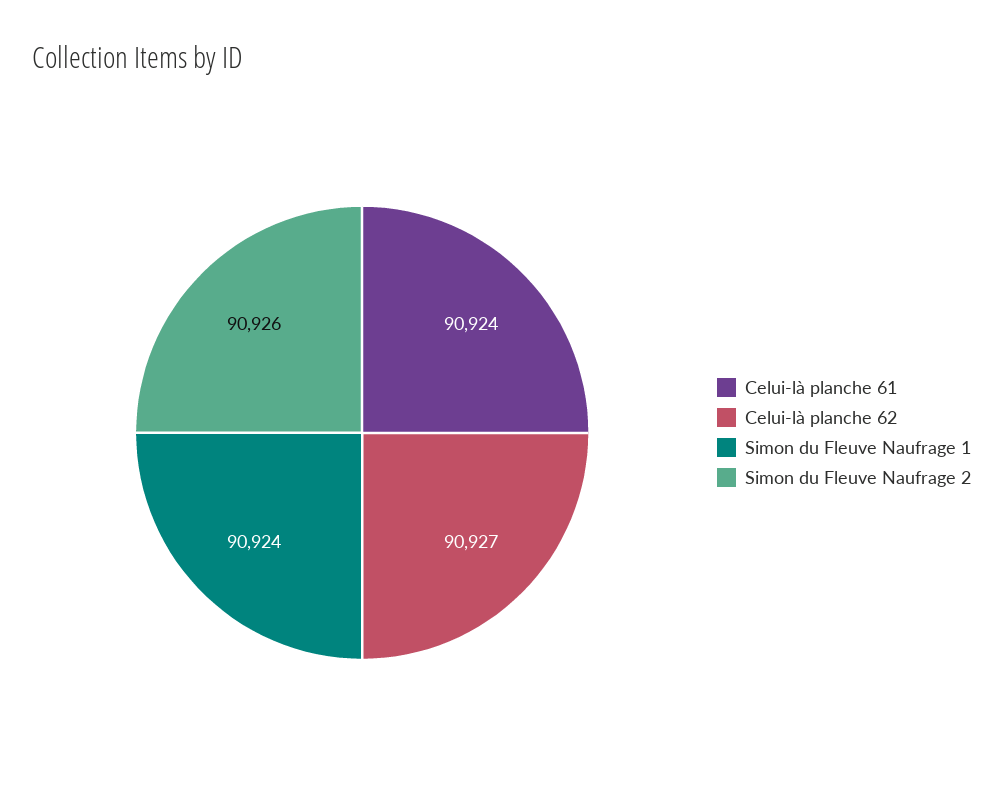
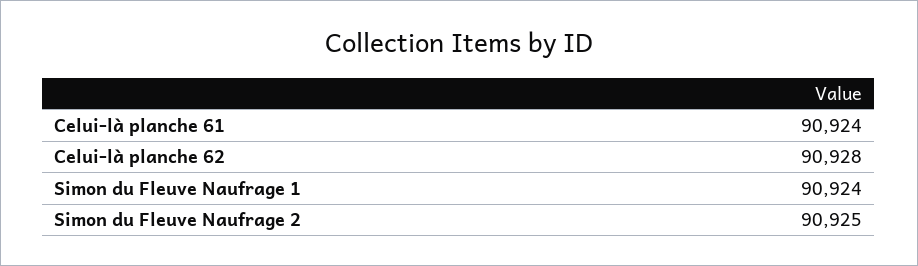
  {
    "Celui-là planche 61": 90924,
-   "Celui-là planche 62": 90927,
+   "Celui-là planche 62": 90928,
    "Simon du Fleuve Naufrage 1": 90924,
-   "Simon du Fleuve Naufrage 2": 90926
+   "Simon du Fleuve Naufrage 2": 90925
  }

